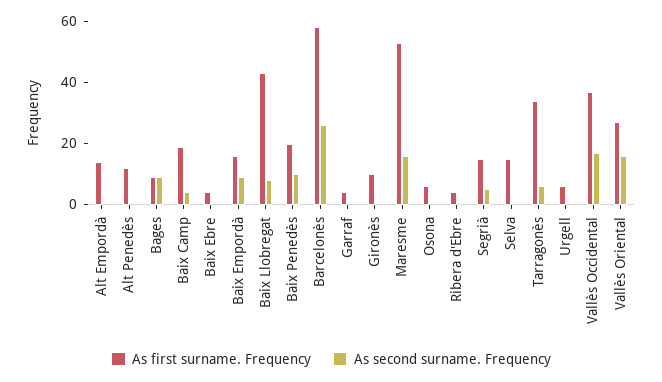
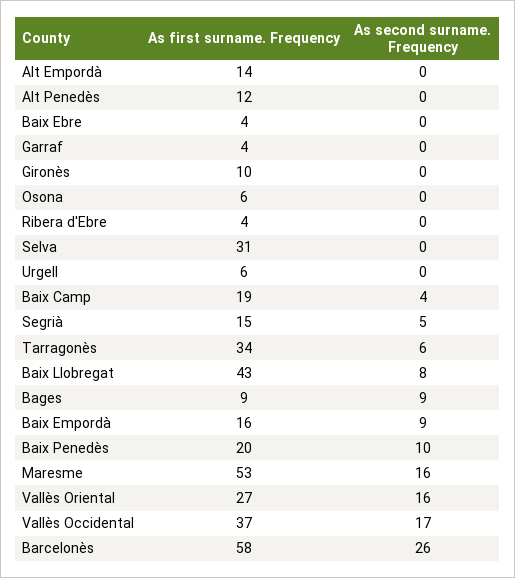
  {
    "As first surname. Frequency": {
      "Alt Empordà": 14,
      "Alt Penedès": 12,
      "Bages": 9,
      "Baix Camp": 19,
      "Baix Ebre": 4,
      "Baix Empordà": 16,
      "Baix Llobregat": 43,
      "Baix Penedès": 20,
      "Barcelonès": 58,
      "Garraf": 4,
      "Gironès": 10,
      "Maresme": 53,
      "Osona": 6,
      "Ribera d'Ebre": 4,
      "Segrià": 15,
-     "Selva": 15,
+     "Selva": 31,
      "Tarragonès": 34,
      "Urgell": 6,
      "Vallès Occidental": 37,
      "Vallès Oriental": 27
    },
    "As second surname. Frequency": {
      "Alt Empordà": 0,
      "Alt Penedès": 0,
      "Bages": 9,
      "Baix Camp": 4,
      "Baix Ebre": 0,
      "Baix Empordà": 9,
      "Baix Llobregat": 8,
      "Baix Penedès": 10,
      "Barcelonès": 26,
      "Garraf": 0,
      "Gironès": 0,
      "Maresme": 16,
      "Osona": 0,
      "Ribera d'Ebre": 0,
      "Segrià": 5,
      "Selva": 0,
      "Tarragonès": 6,
      "Urgell": 0,
      "Vallès Occidental": 17,
      "Vallès Oriental": 16
    }
  }

